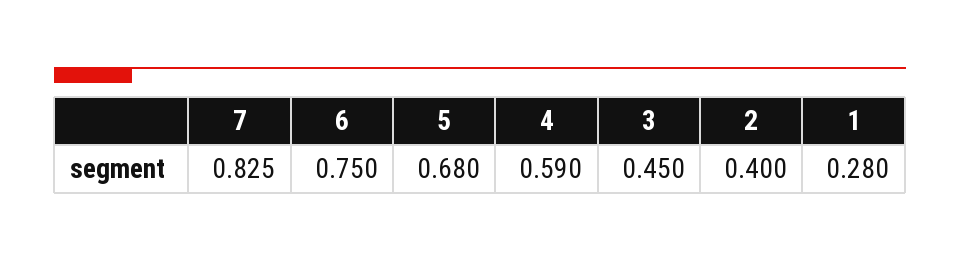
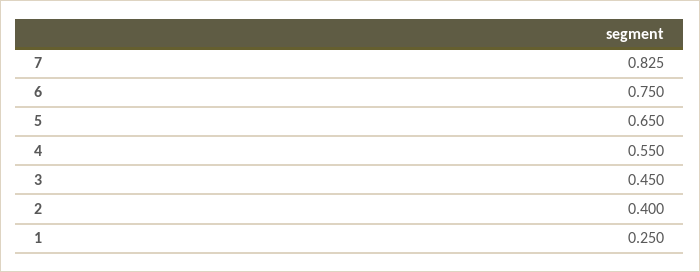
  {
    "7": 0.825,
    "6": 0.75,
-   "5": 0.68,
+   "5": 0.65,
-   "4": 0.59,
+   "4": 0.55,
    "3": 0.45,
    "2": 0.4,
-   "1": 0.28
+   "1": 0.25
  }

